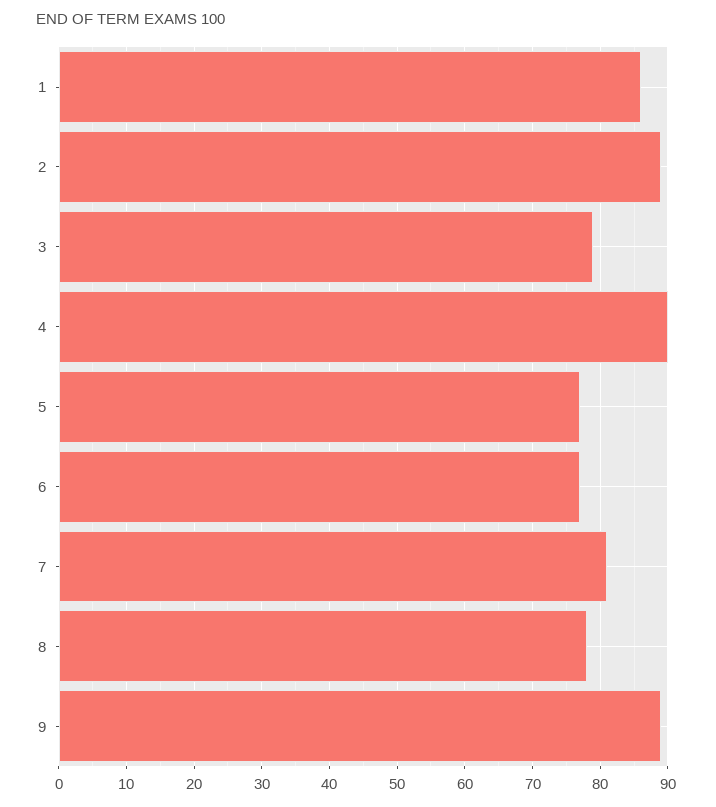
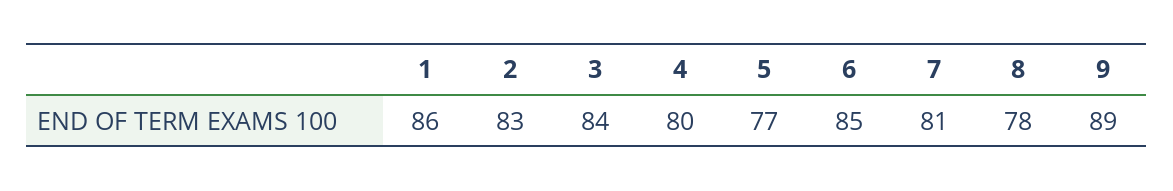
  {
    "1": 86,
-   "2": 89,
+   "2": 83,
-   "3": 79,
+   "3": 84,
-   "4": 90,
+   "4": 80,
    "5": 77,
-   "6": 77,
+   "6": 85,
    "7": 81,
    "8": 78,
    "9": 89
  }

